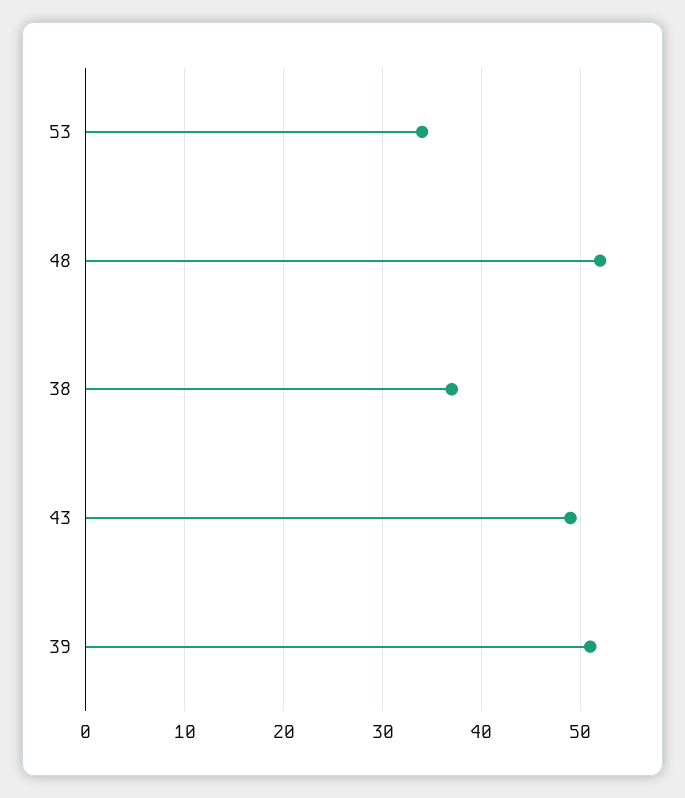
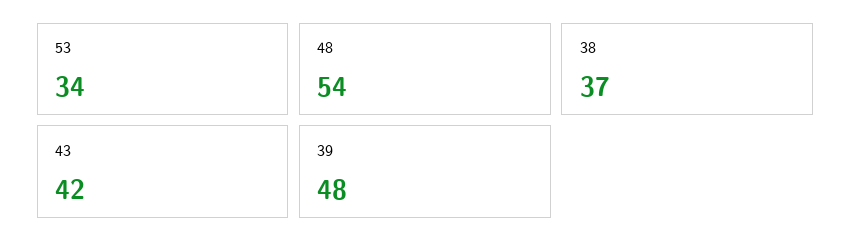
  {
    "53": 34,
-   "48": 52,
+   "48": 54,
    "38": 37,
-   "43": 49,
+   "43": 42,
-   "39": 51
+   "39": 48
  }

